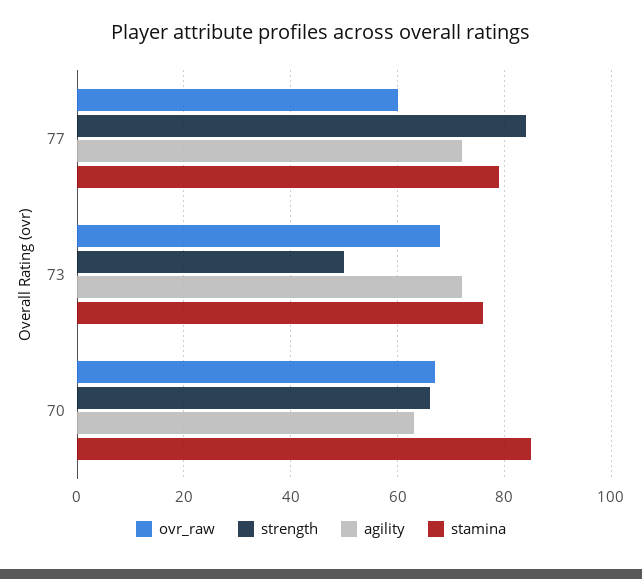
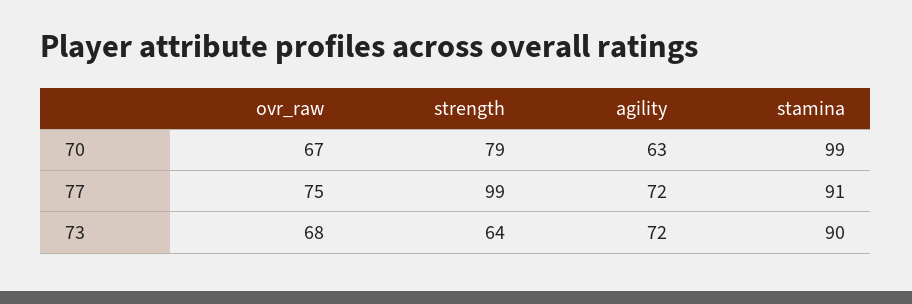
  {
    "ovr_raw": {
-     "77": 60,
+     "77": 75,
      "73": 68,
      "70": 67
    },
    "strength": {
-     "77": 85,
+     "77": 99,
-     "73": 50,
+     "73": 64,
-     "70": 65
+     "70": 79
    },
    "agility": {
      "77": 72,
      "73": 72,
      "70": 63
    },
    "stamina": {
-     "77": 80,
+     "77": 91,
-     "73": 75,
+     "73": 90,
-     "70": 85
+     "70": 99
    }
  }

